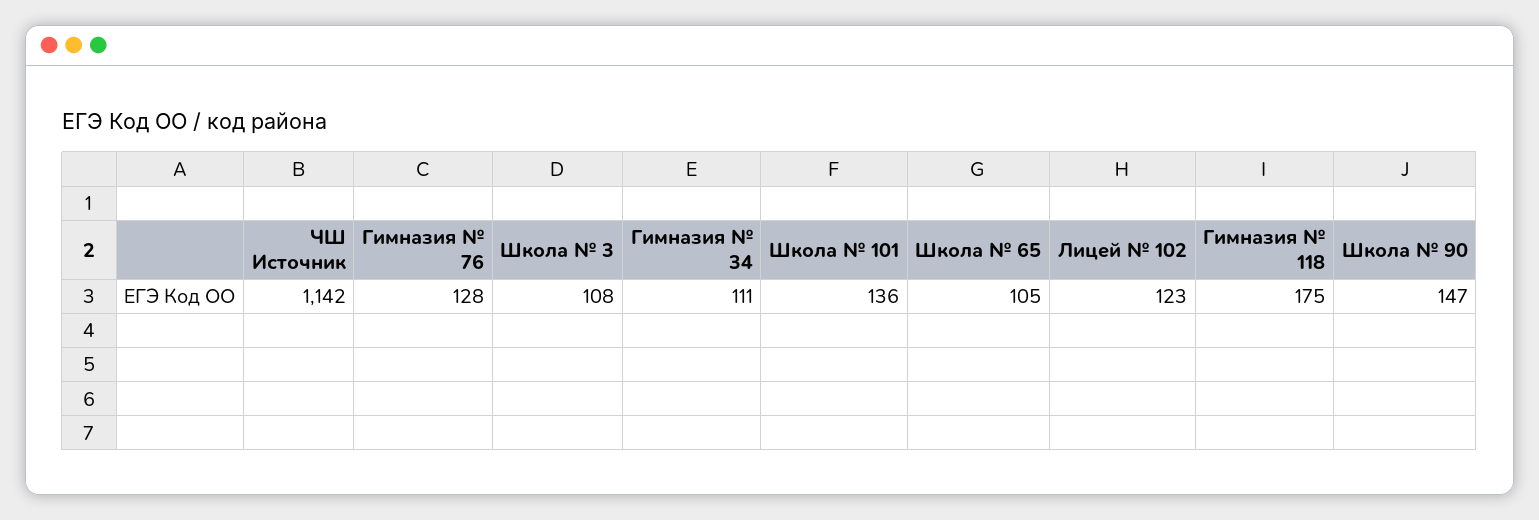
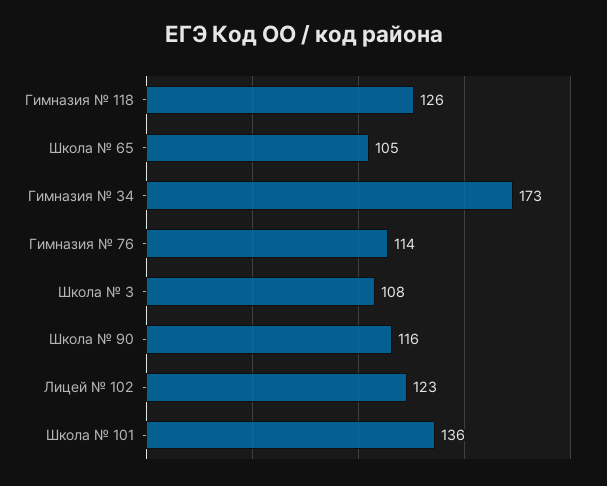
  {
-   "ЧШ Источник": 1142,
-   "Гимназия № 76": 128,
+   "Гимназия № 76": 114,
    "Школа № 3": 108,
-   "Гимназия № 34": 111,
+   "Гимназия № 34": 173,
    "Школа № 101": 136,
    "Школа № 65": 105,
    "Лицей № 102": 123,
-   "Гимназия № 118": 175,
+   "Гимназия № 118": 126,
-   "Школа № 90": 147
+   "Школа № 90": 116
  }

